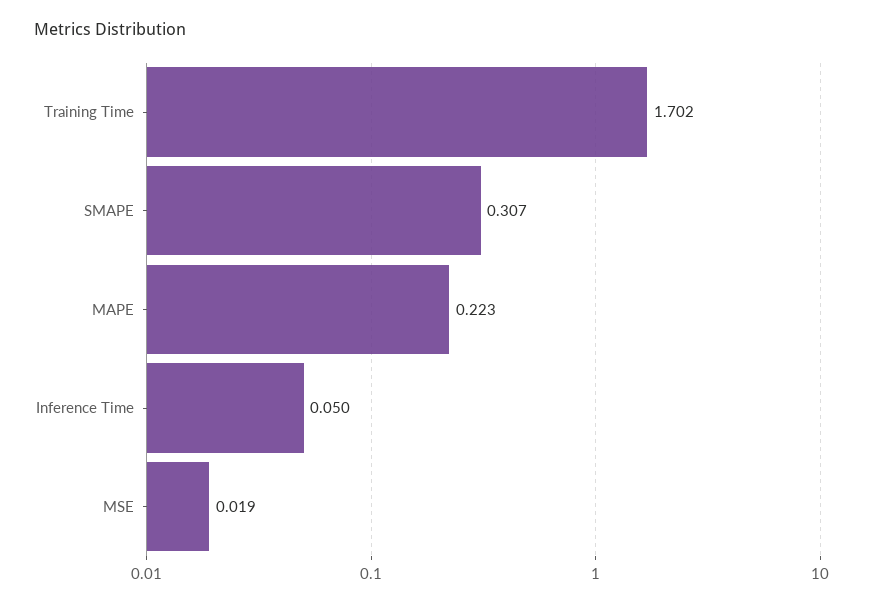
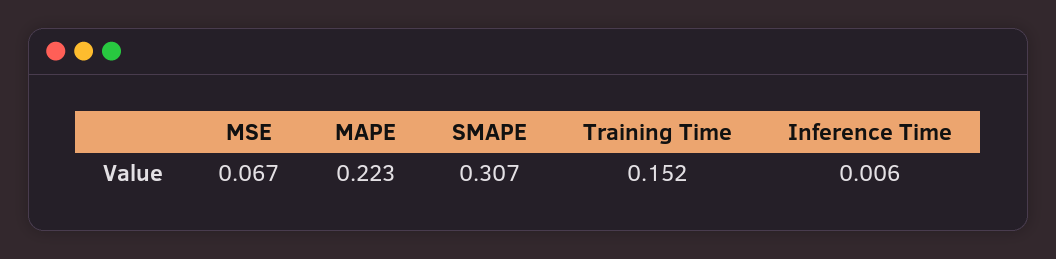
  {
-   "Training Time": 1.702,
+   "Training Time": 0.152,
    "SMAPE": 0.307,
    "MAPE": 0.223,
-   "Inference Time": 0.05,
+   "Inference Time": 0.006,
-   "MSE": 0.019
+   "MSE": 0.067
  }

